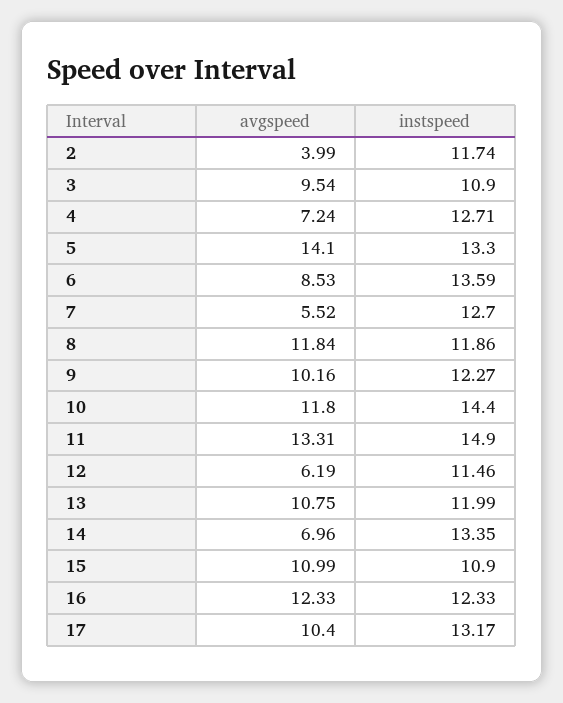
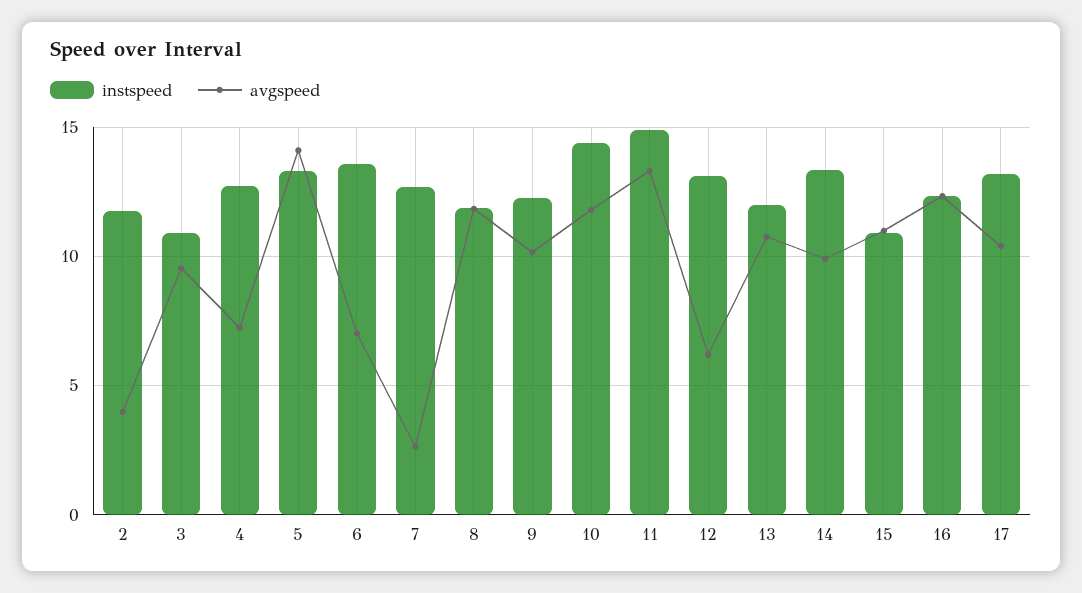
  {
    "avgspeed": {
      "2": 3.99,
      "3": 9.54,
      "4": 7.24,
      "5": 14.1,
-     "6": 8.53,
+     "6": 7,
-     "7": 5.52,
+     "7": 2.5,
      "8": 11.84,
      "9": 10.16,
      "10": 11.8,
      "11": 13.31,
      "12": 6.19,
      "13": 10.75,
-     "14": 6.96,
+     "14": 10,
      "15": 10.99,
      "16": 12.33,
      "17": 10.4
    },
    "instspeed": {
      "2": 11.74,
      "3": 10.9,
      "4": 12.71,
      "5": 13.3,
      "6": 13.59,
      "7": 12.7,
      "8": 11.86,
      "9": 12.27,
      "10": 14.4,
      "11": 14.9,
-     "12": 11.46,
+     "12": 13,
      "13": 11.99,
      "14": 13.35,
      "15": 10.9,
      "16": 12.33,
      "17": 13.17
    }
  }

